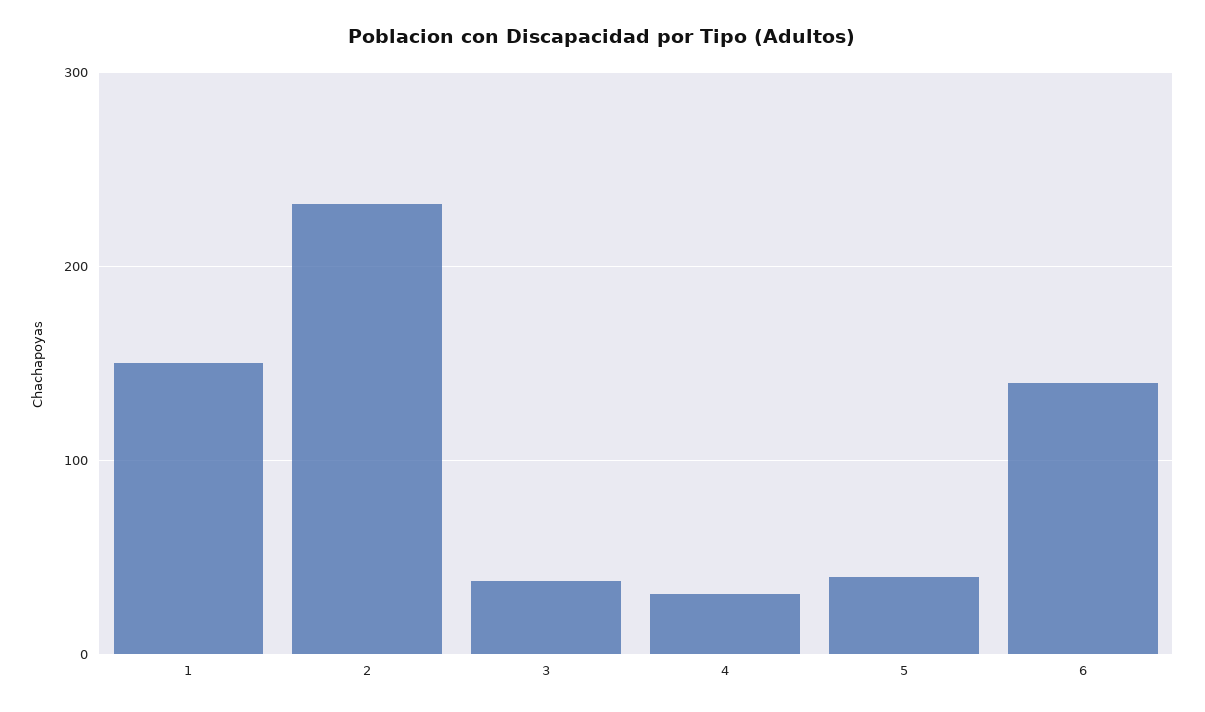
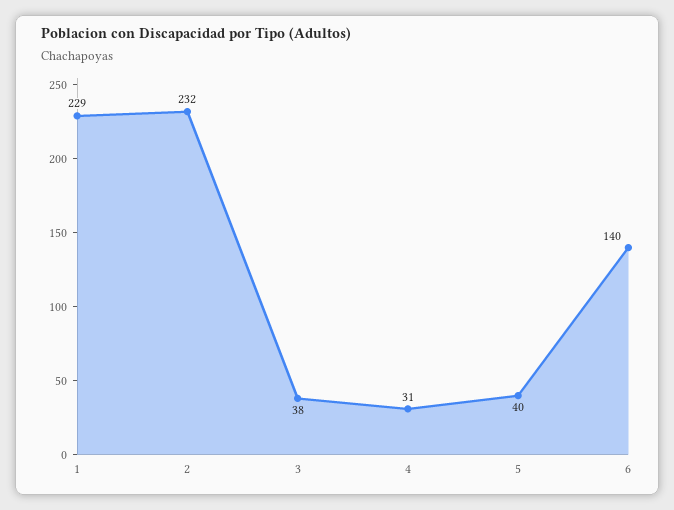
  {
-   "1": 150,
+   "1": 229,
    "2": 232,
    "3": 38,
    "4": 31,
    "5": 40,
    "6": 140
  }

